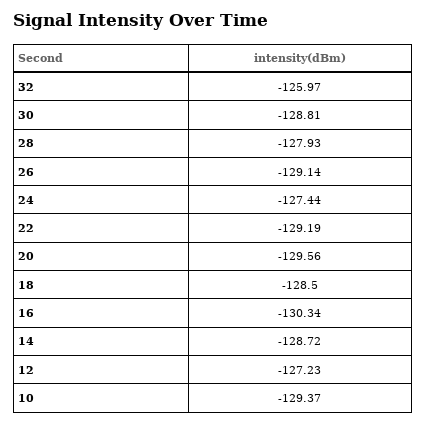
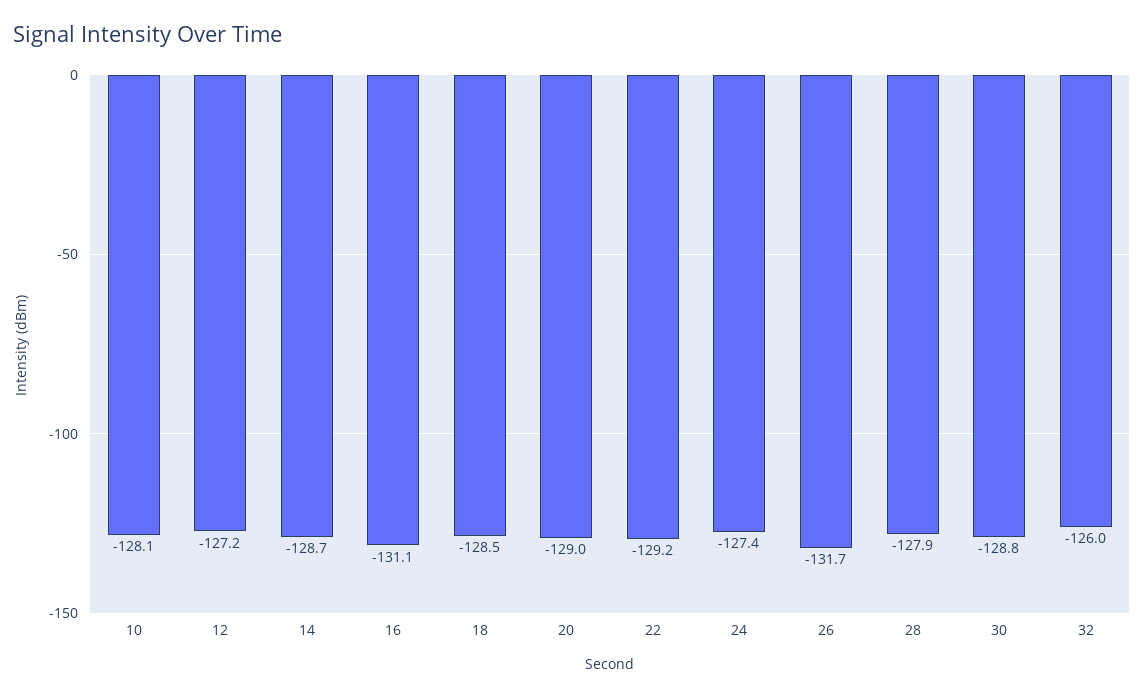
  {
    "32": -125.97,
    "30": -128.81,
    "28": -127.93,
-   "26": -129.14,
+   "26": -131.7,
    "24": -127.44,
    "22": -129.19,
-   "20": -129.56,
+   "20": -129,
    "18": -128.5,
-   "16": -130.34,
+   "16": -131.1,
    "14": -128.72,
    "12": -127.23,
-   "10": -129.37
+   "10": -128.1
  }

